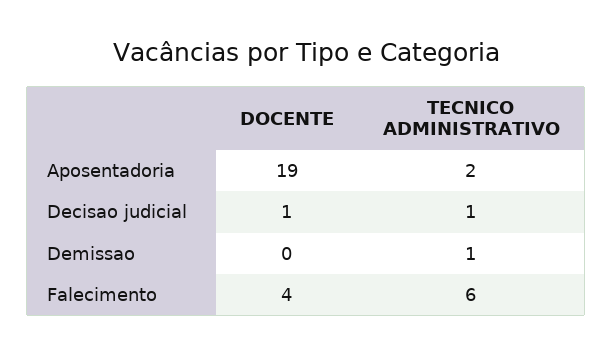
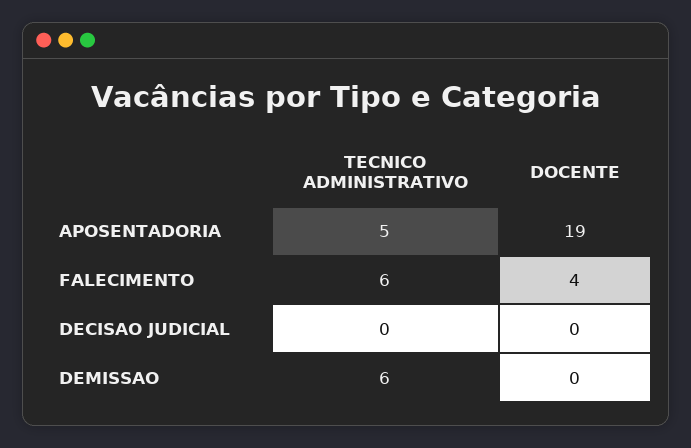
  {
    "DOCENTE": {
      "Aposentadoria": 19,
-     "Decisao judicial": 1,
+     "Decisao judicial": 0,
      "Demissao": 0,
      "Falecimento": 4
    },
    "TECNICO ADMINISTRATIVO": {
-     "Aposentadoria": 2,
+     "Aposentadoria": 5,
-     "Decisao judicial": 1,
+     "Decisao judicial": 0,
-     "Demissao": 1,
+     "Demissao": 6,
      "Falecimento": 6
    }
  }

